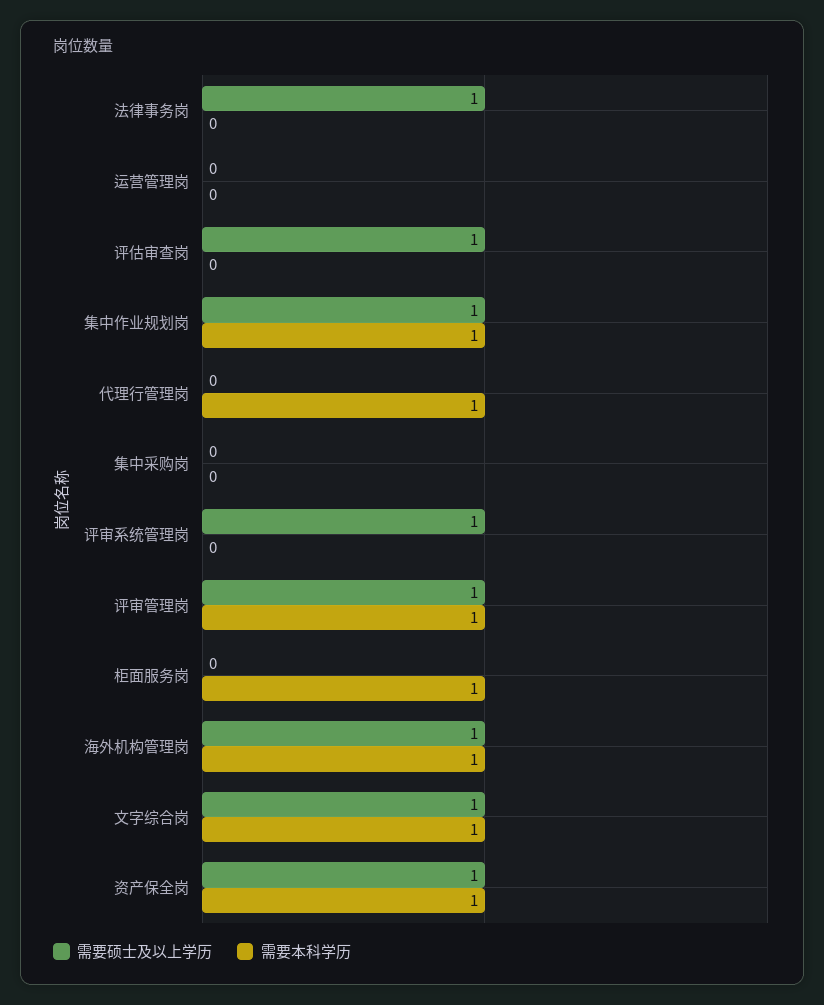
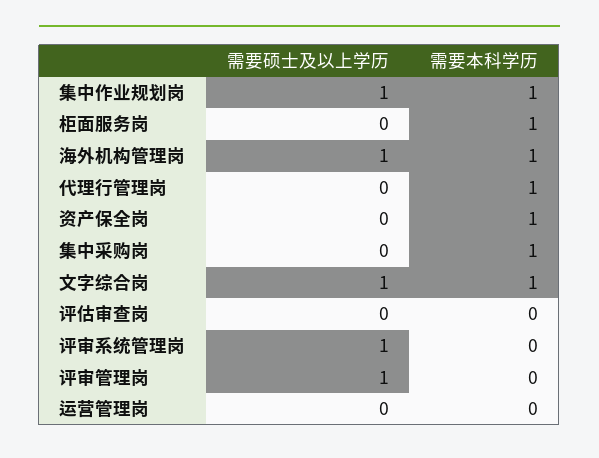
  {
    "需要硕士及以上学历": {
-     "法律事务岗": 1,
      "运营管理岗": 0,
-     "评估审查岗": 1,
+     "评估审查岗": 0,
      "集中作业规划岗": 1,
      "代理行管理岗": 0,
      "集中采购岗": 0,
      "评审系统管理岗": 1,
      "评审管理岗": 1,
      "柜面服务岗": 0,
      "海外机构管理岗": 1,
      "文字综合岗": 1,
-     "资产保全岗": 1
+     "资产保全岗": 0
    },
    "需要本科学历": {
-     "法律事务岗": 0,
      "运营管理岗": 0,
      "评估审查岗": 0,
      "集中作业规划岗": 1,
      "代理行管理岗": 1,
-     "集中采购岗": 0,
+     "集中采购岗": 1,
      "评审系统管理岗": 0,
-     "评审管理岗": 1,
+     "评审管理岗": 0,
      "柜面服务岗": 1,
      "海外机构管理岗": 1,
      "文字综合岗": 1,
      "资产保全岗": 1
    }
  }

